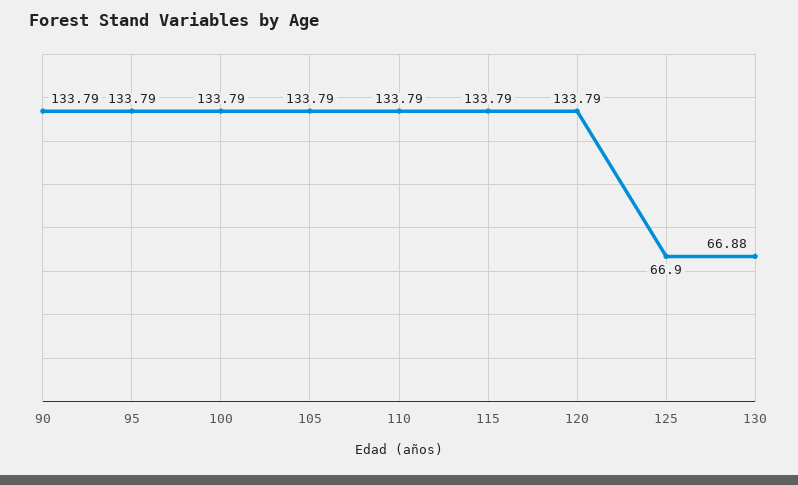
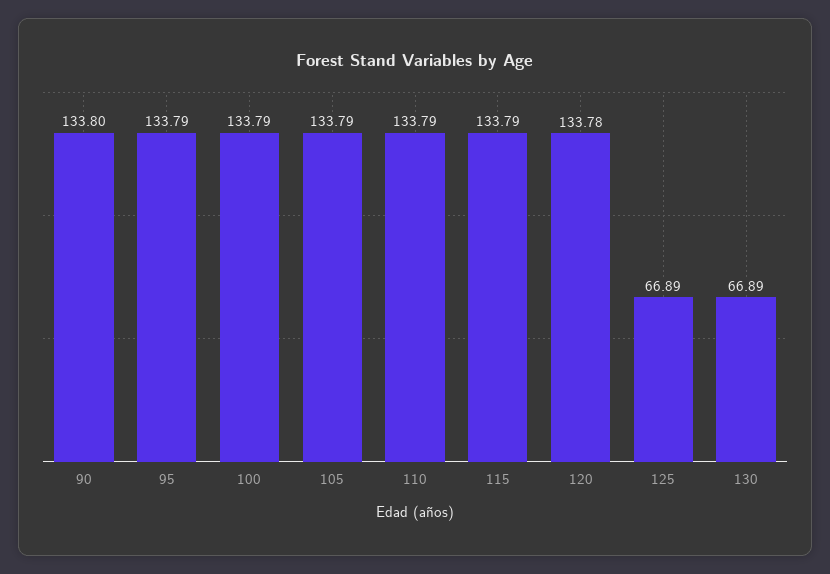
  {
-   "90": 133.79,
+   "90": 133.8,
    "95": 133.79,
    "100": 133.79,
    "105": 133.79,
    "110": 133.79,
    "115": 133.79,
-   "120": 133.79,
+   "120": 133.78,
-   "125": 66.9,
+   "125": 66.89,
-   "130": 66.88
+   "130": 66.89
  }

